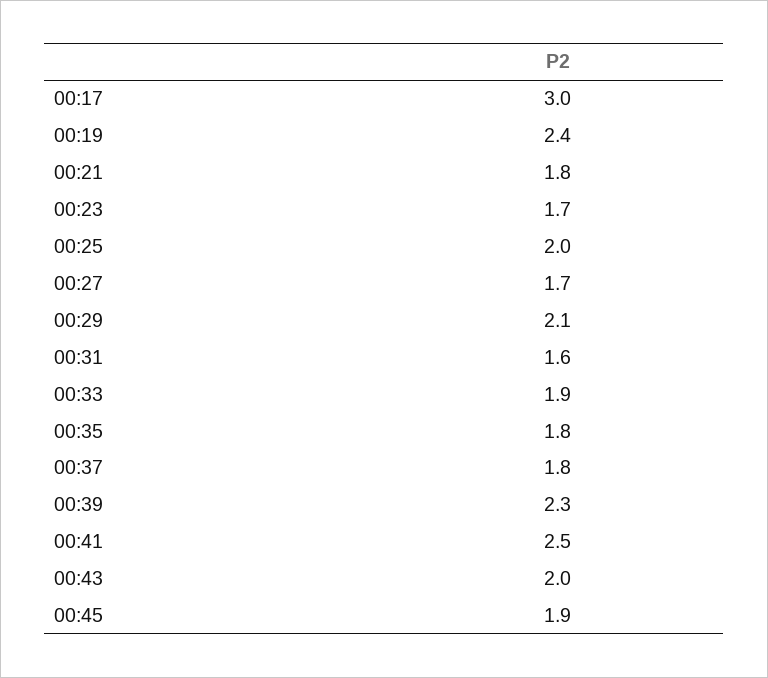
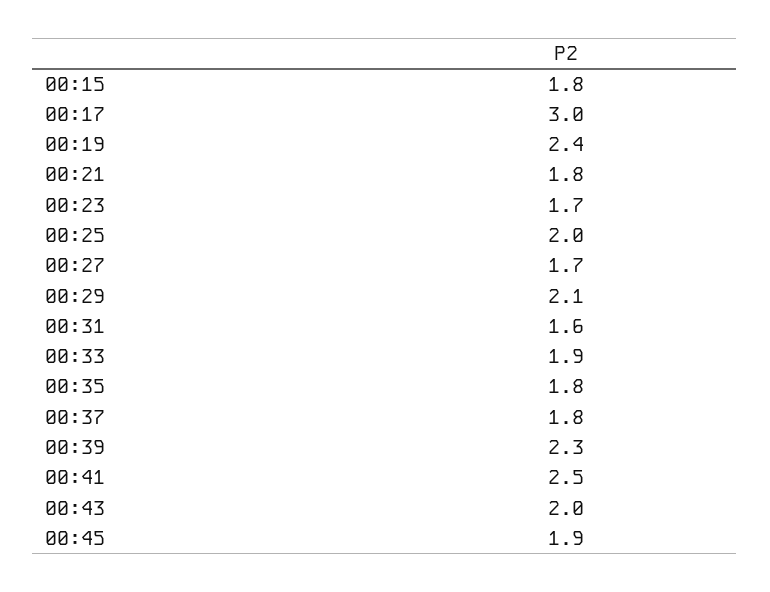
  {
    "00:17": 3,
    "00:19": 2.4,
    "00:21": 1.8,
    "00:23": 1.7,
    "00:25": 2,
    "00:27": 1.7,
    "00:29": 2.1,
    "00:31": 1.6,
    "00:33": 1.9,
    "00:35": 1.8,
    "00:37": 1.8,
    "00:39": 2.3,
    "00:41": 2.5,
    "00:43": 2,
-   "00:45": 1.9
+   "00:45": 1.9,
+   "00:15": 1.8
  }

